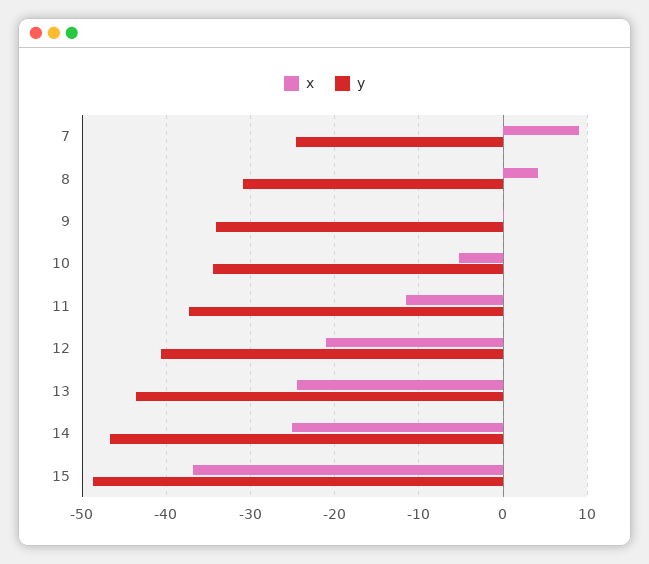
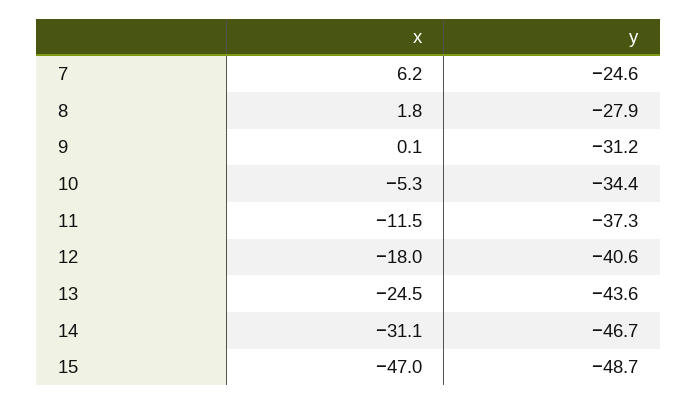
  {
    "x": {
-     "7": 9,
+     "7": 6.2,
-     "8": 4,
+     "8": 1.8,
      "9": 0.1,
      "10": -5.3,
      "11": -11.5,
-     "12": -21,
+     "12": -18,
      "13": -24.5,
-     "14": -25,
+     "14": -31.1,
-     "15": -37
+     "15": -47
    },
    "y": {
      "7": -24.6,
-     "8": -31,
+     "8": -27.9,
-     "9": -34,
+     "9": -31.2,
      "10": -34.4,
      "11": -37.3,
      "12": -40.6,
      "13": -43.6,
      "14": -46.7,
      "15": -48.7
    }
  }

